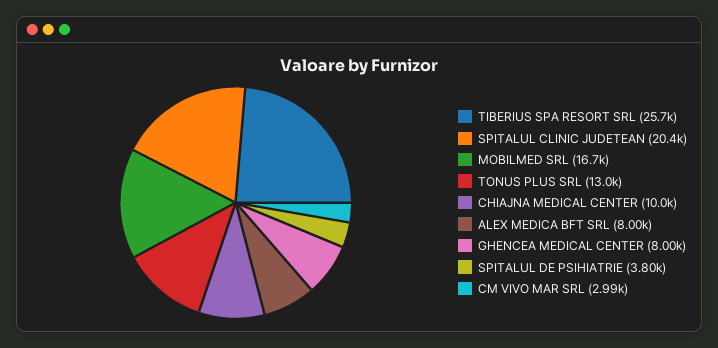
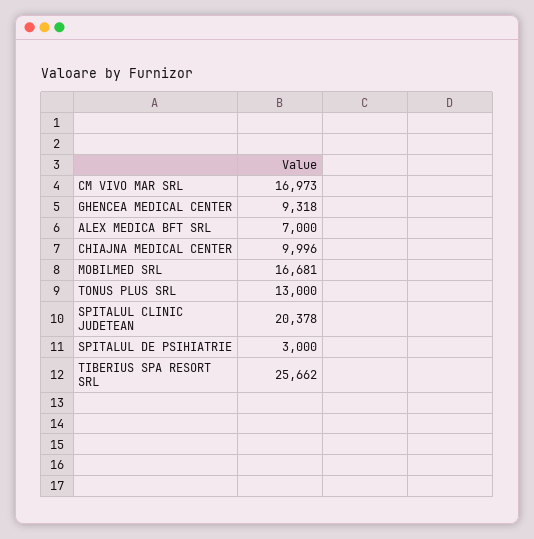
  {
    "TIBERIUS SPA RESORT SRL": 25662,
    "SPITALUL CLINIC JUDETEAN": 20378,
    "MOBILMED SRL": 16681,
    "TONUS PLUS SRL": 13000,
    "CHIAJNA MEDICAL CENTER": 9996,
-   "ALEX MEDICA BFT SRL": 8000,
+   "ALEX MEDICA BFT SRL": 7000,
-   "GHENCEA MEDICAL CENTER": 8000,
+   "GHENCEA MEDICAL CENTER": 9318,
-   "SPITALUL DE PSIHIATRIE": 3800,
+   "SPITALUL DE PSIHIATRIE": 3000,
-   "CM VIVO MAR SRL": 2990
+   "CM VIVO MAR SRL": 16973
  }

